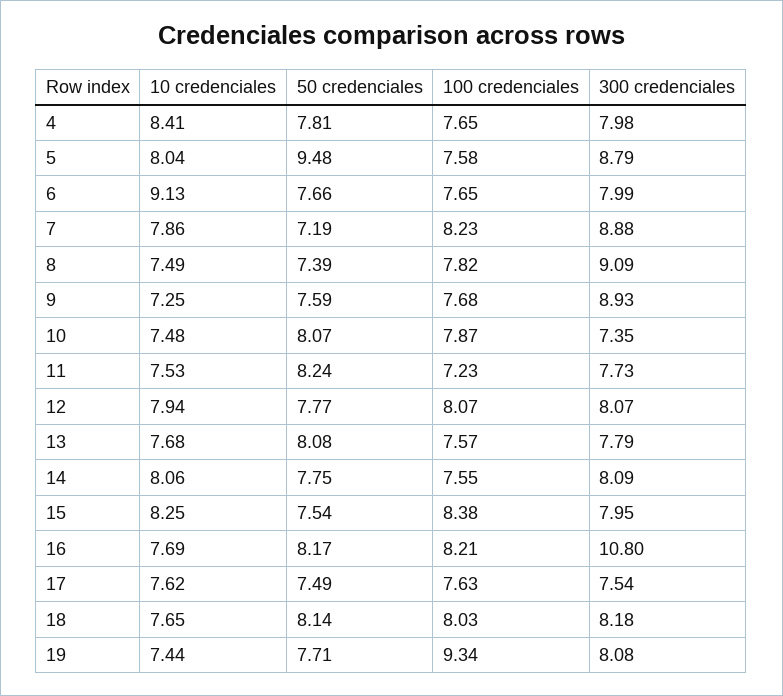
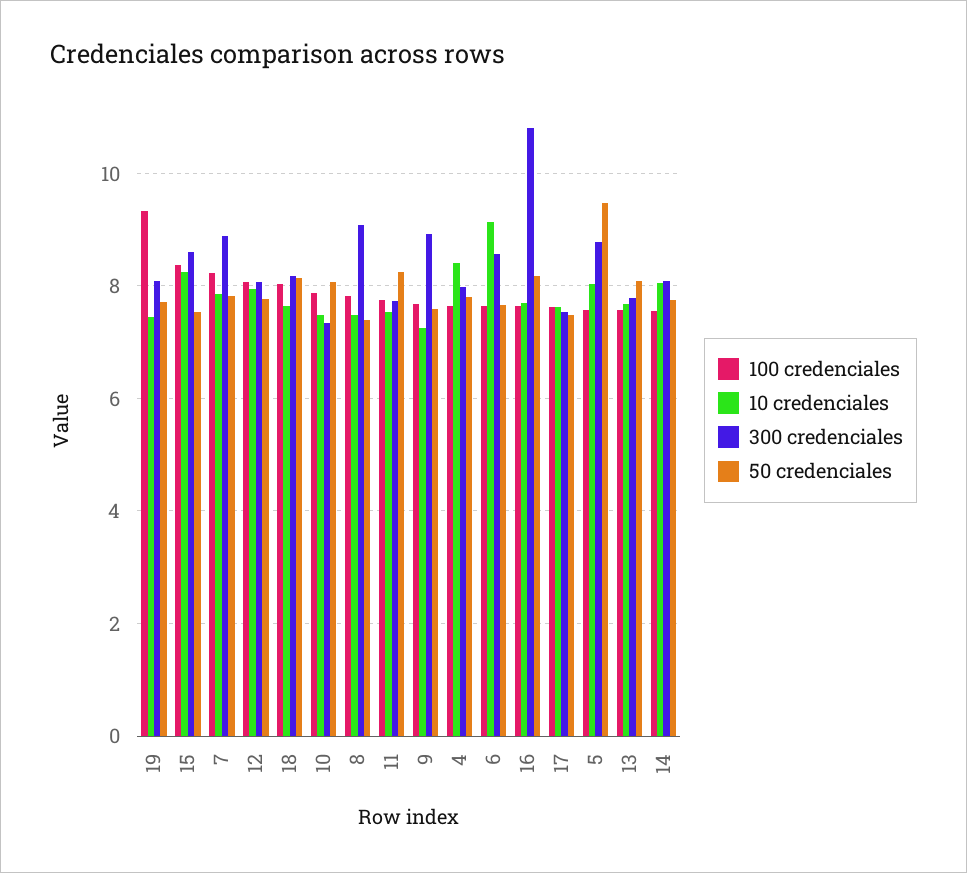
  {
    "10 credenciales": {
      "4": 8.41,
      "5": 8.04,
      "6": 9.13,
      "7": 7.86,
      "8": 7.49,
      "9": 7.25,
      "10": 7.48,
      "11": 7.53,
      "12": 7.94,
      "13": 7.68,
      "14": 8.06,
      "15": 8.25,
      "16": 7.69,
      "17": 7.62,
      "18": 7.65,
      "19": 7.44
    },
    "50 credenciales": {
      "4": 7.81,
      "5": 9.48,
      "6": 7.66,
-     "7": 7.19,
+     "7": 7.8,
      "8": 7.39,
      "9": 7.59,
      "10": 8.07,
      "11": 8.24,
      "12": 7.77,
      "13": 8.08,
      "14": 7.75,
      "15": 7.54,
      "16": 8.17,
      "17": 7.49,
      "18": 8.14,
      "19": 7.71
    },
    "100 credenciales": {
      "4": 7.65,
      "5": 7.58,
      "6": 7.65,
      "7": 8.23,
      "8": 7.82,
      "9": 7.68,
      "10": 7.87,
-     "11": 7.23,
+     "11": 7.8,
      "12": 8.07,
      "13": 7.57,
      "14": 7.55,
      "15": 8.38,
-     "16": 8.21,
+     "16": 7.6,
      "17": 7.63,
      "18": 8.03,
      "19": 9.34
    },
    "300 credenciales": {
      "4": 7.98,
      "5": 8.79,
-     "6": 7.99,
+     "6": 8.6,
      "7": 8.88,
      "8": 9.09,
      "9": 8.93,
      "10": 7.35,
      "11": 7.73,
      "12": 8.07,
      "13": 7.79,
      "14": 8.09,
-     "15": 7.95,
+     "15": 8.6,
      "16": 10.8,
      "17": 7.54,
      "18": 8.18,
      "19": 8.08
    }
  }

